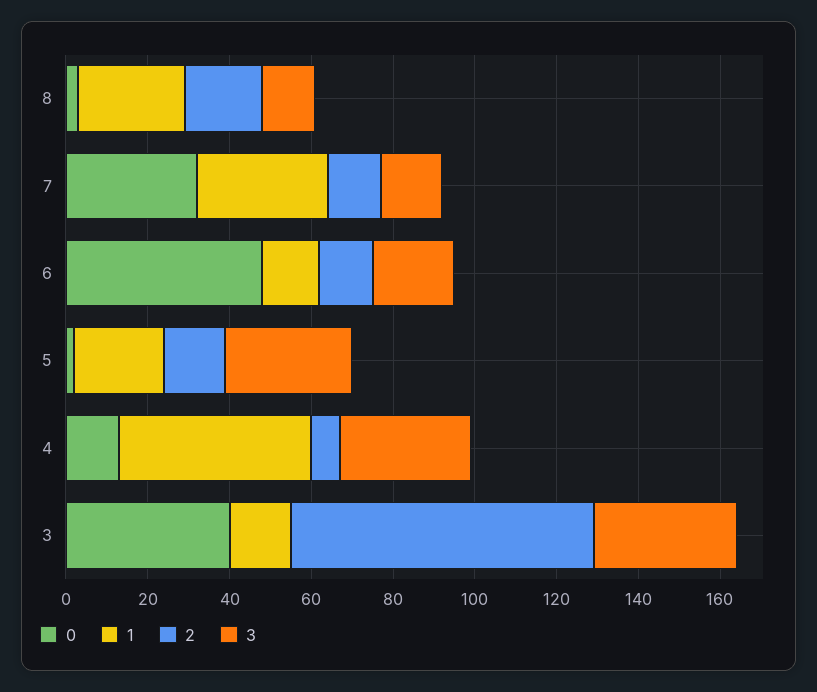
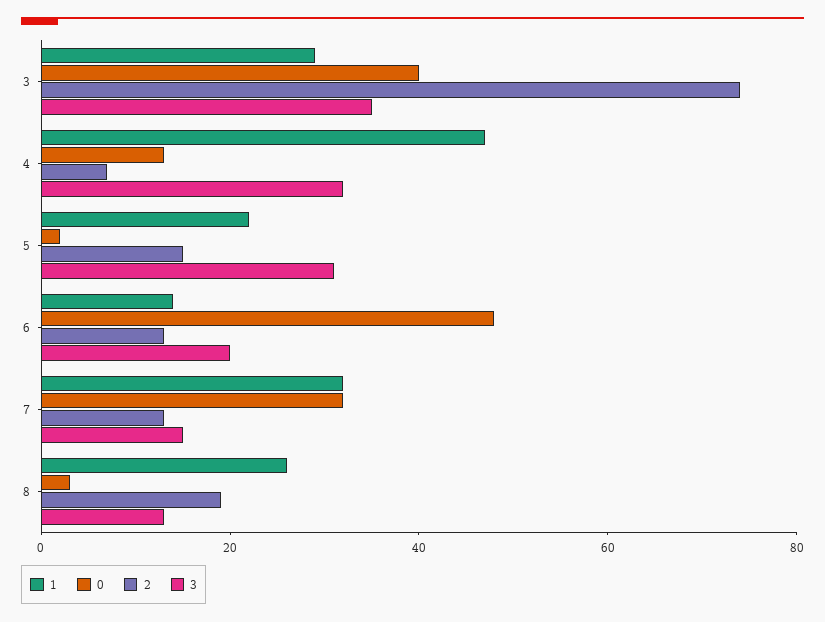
  {
    "0": {
      "8": 5,
      "7": 30,
      "6": 50,
      "5": 0,
      "4": 15,
      "3": 40
    },
    "1": {
      "8": 25,
      "7": 30,
      "6": 15,
      "5": 20,
      "4": 45,
-     "3": 15
+     "3": 30
    },
    "2": {
      "8": 20,
      "7": 15,
      "6": 15,
      "5": 15,
      "4": 5,
      "3": 75
    },
    "3": {
      "8": 15,
      "7": 15,
      "6": 20,
      "5": 30,
      "4": 30,
      "3": 35
    }
  }

